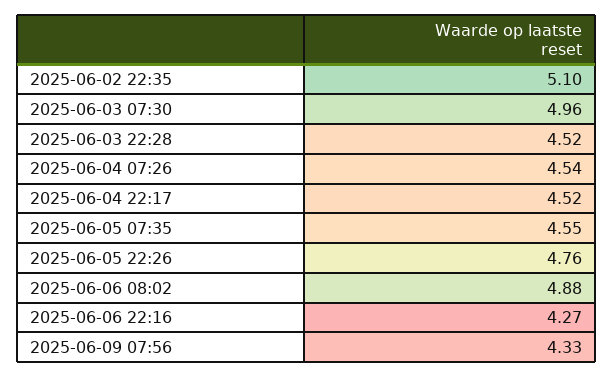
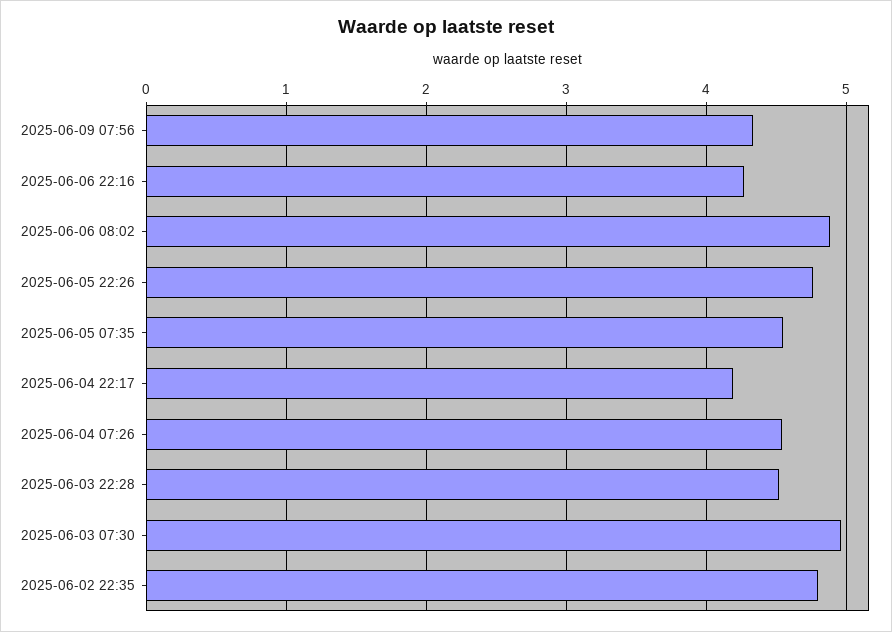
  {
-   "2025-06-02 22:35": 5.1,
+   "2025-06-02 22:35": 4.8,
    "2025-06-03 07:30": 4.96,
    "2025-06-03 22:28": 4.52,
    "2025-06-04 07:26": 4.54,
-   "2025-06-04 22:17": 4.52,
+   "2025-06-04 22:17": 4.2,
    "2025-06-05 07:35": 4.55,
    "2025-06-05 22:26": 4.76,
    "2025-06-06 08:02": 4.88,
    "2025-06-06 22:16": 4.27,
    "2025-06-09 07:56": 4.33
  }

